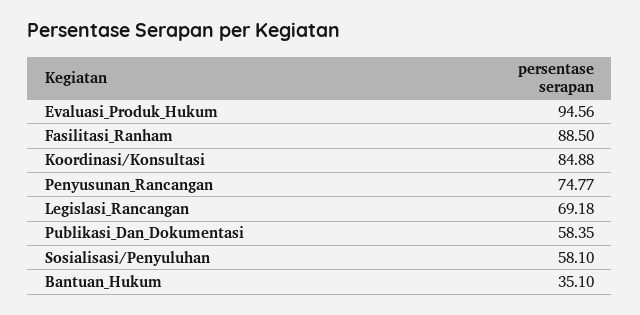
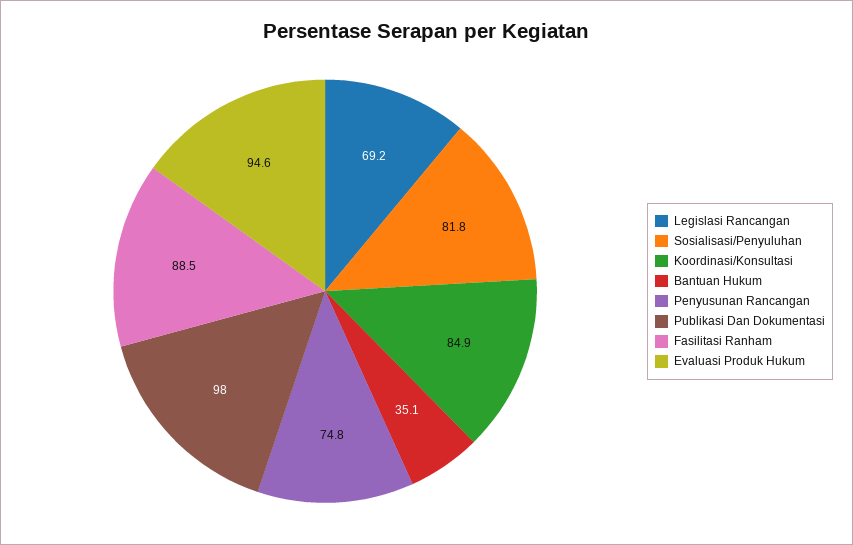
  {
    "Evaluasi_Produk_Hukum": 94.56,
    "Fasilitasi_Ranham": 88.5,
    "Koordinasi/Konsultasi": 84.88,
    "Penyusunan_Rancangan": 74.77,
    "Legislasi_Rancangan": 69.18,
-   "Publikasi_Dan_Dokumentasi": 58.35,
+   "Publikasi_Dan_Dokumentasi": 98,
-   "Sosialisasi/Penyuluhan": 58.1,
+   "Sosialisasi/Penyuluhan": 81.8,
    "Bantuan_Hukum": 35.1
  }

